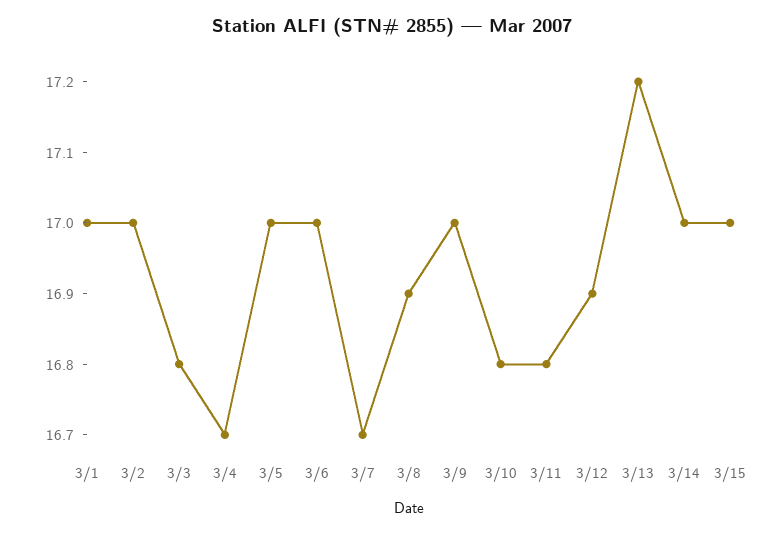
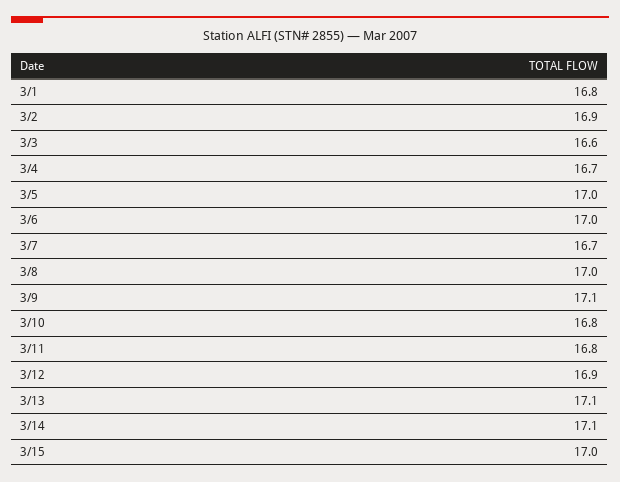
  {
-   "3/1": 17,
+   "3/1": 16.8,
-   "3/2": 17,
+   "3/2": 16.9,
-   "3/3": 16.8,
+   "3/3": 16.6,
    "3/4": 16.7,
    "3/5": 17,
    "3/6": 17,
    "3/7": 16.7,
-   "3/8": 16.9,
+   "3/8": 17,
-   "3/9": 17,
+   "3/9": 17.1,
    "3/10": 16.8,
    "3/11": 16.8,
    "3/12": 16.9,
-   "3/13": 17.2,
+   "3/13": 17.1,
-   "3/14": 17,
+   "3/14": 17.1,
    "3/15": 17
  }

